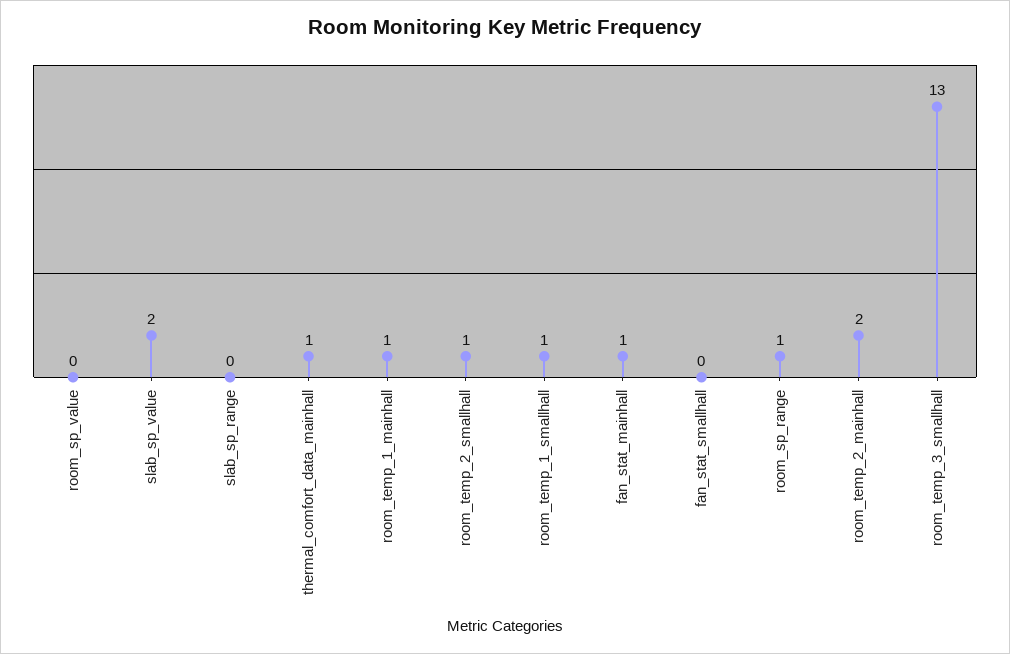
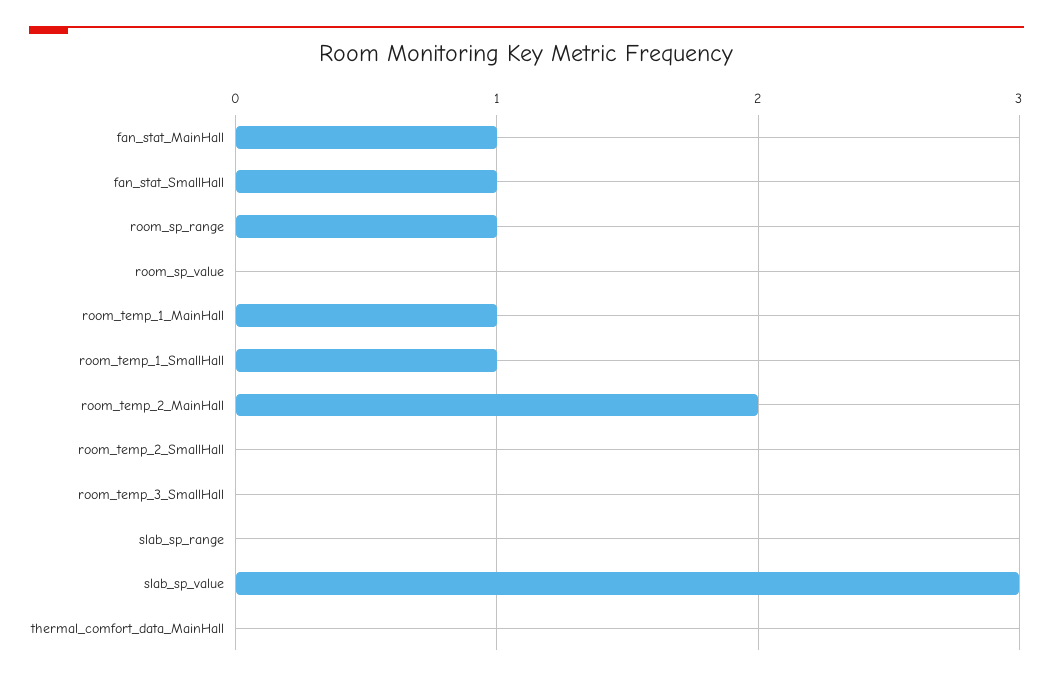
  {
    "room_sp_value": 0,
-   "slab_sp_value": 2,
+   "slab_sp_value": 3,
    "slab_sp_range": 0,
-   "thermal_comfort_data_mainhall": 1,
+   "thermal_comfort_data_mainhall": 0,
    "room_temp_1_mainhall": 1,
-   "room_temp_2_smallhall": 1,
+   "room_temp_2_smallhall": 0,
    "room_temp_1_smallhall": 1,
    "fan_stat_mainhall": 1,
-   "fan_stat_smallhall": 0,
+   "fan_stat_smallhall": 1,
    "room_sp_range": 1,
    "room_temp_2_mainhall": 2,
-   "room_temp_3_smallhall": 13
+   "room_temp_3_smallhall": 0
  }

